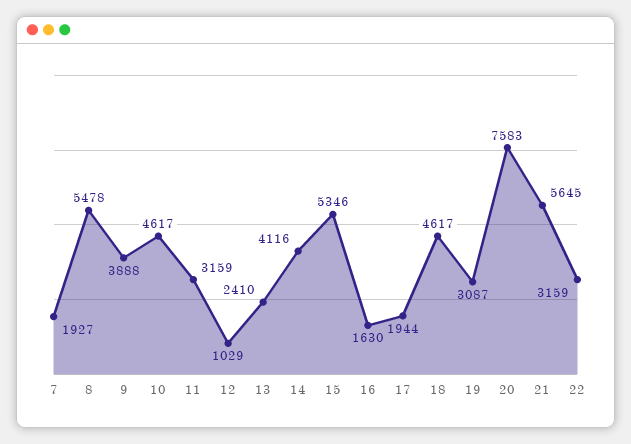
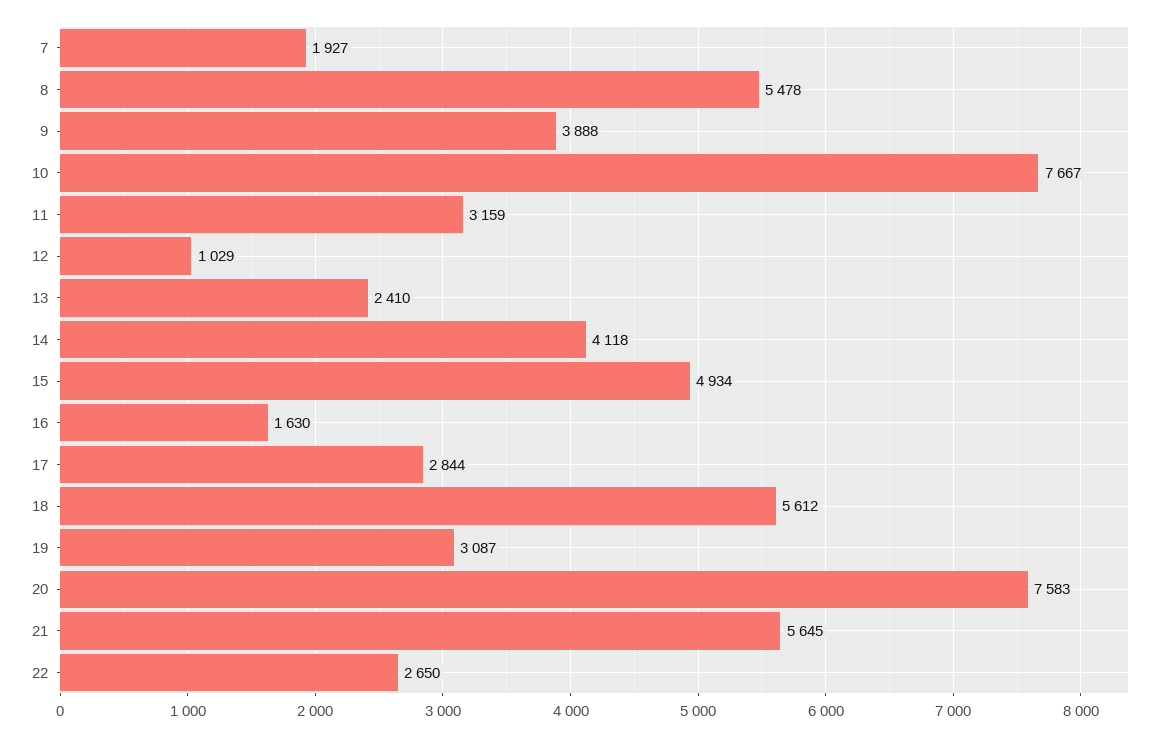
  {
    "7": 1927,
    "8": 5478,
    "9": 3888,
-   "10": 4617,
+   "10": 7667,
    "11": 3159,
    "12": 1029,
    "13": 2410,
-   "14": 4116,
+   "14": 4118,
-   "15": 5346,
+   "15": 4934,
    "16": 1630,
-   "17": 1944,
+   "17": 2844,
-   "18": 4617,
+   "18": 5612,
    "19": 3087,
    "20": 7583,
    "21": 5645,
-   "22": 3159
+   "22": 2650
  }

